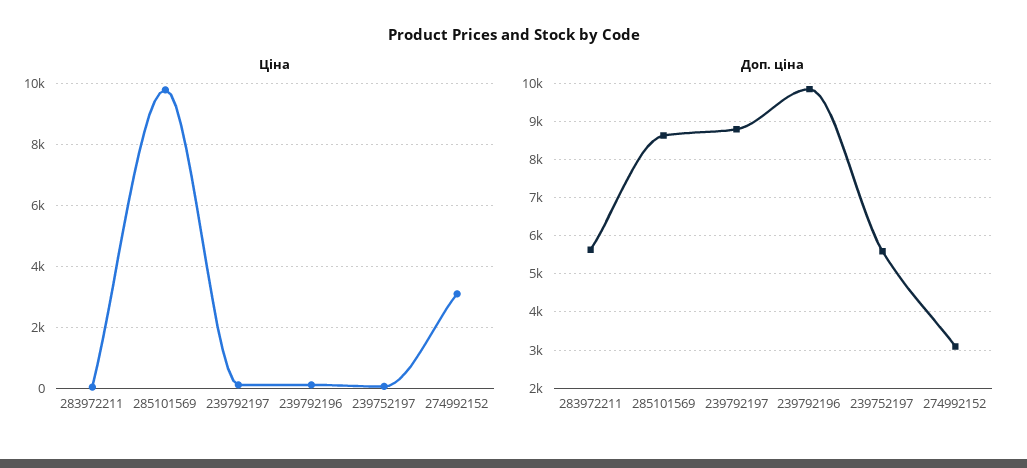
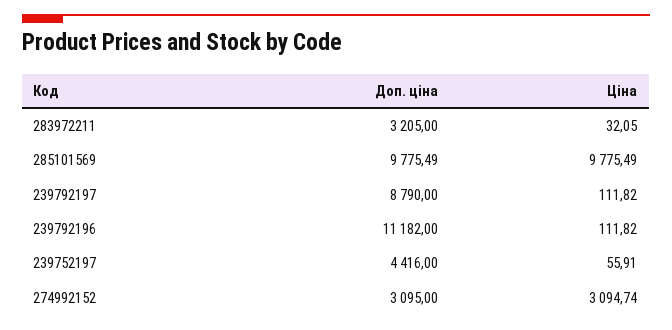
  {
    "Ціна": {
      "283972211": 32.05,
      "285101569": 9775.49,
      "239792197": 111.82,
      "239792196": 111.82,
      "239752197": 55.91,
      "274992152": 3094.74
    },
    "Доп. ціна": {
-     "283972211": 5600,
+     "283972211": 3205,
-     "285101569": 8600,
+     "285101569": 9775.49,
      "239792197": 8790,
-     "239792196": 9800,
+     "239792196": 11182,
-     "239752197": 5600,
+     "239752197": 4416,
      "274992152": 3095
    }
  }

